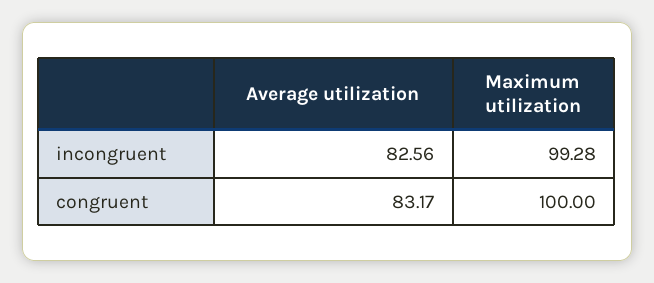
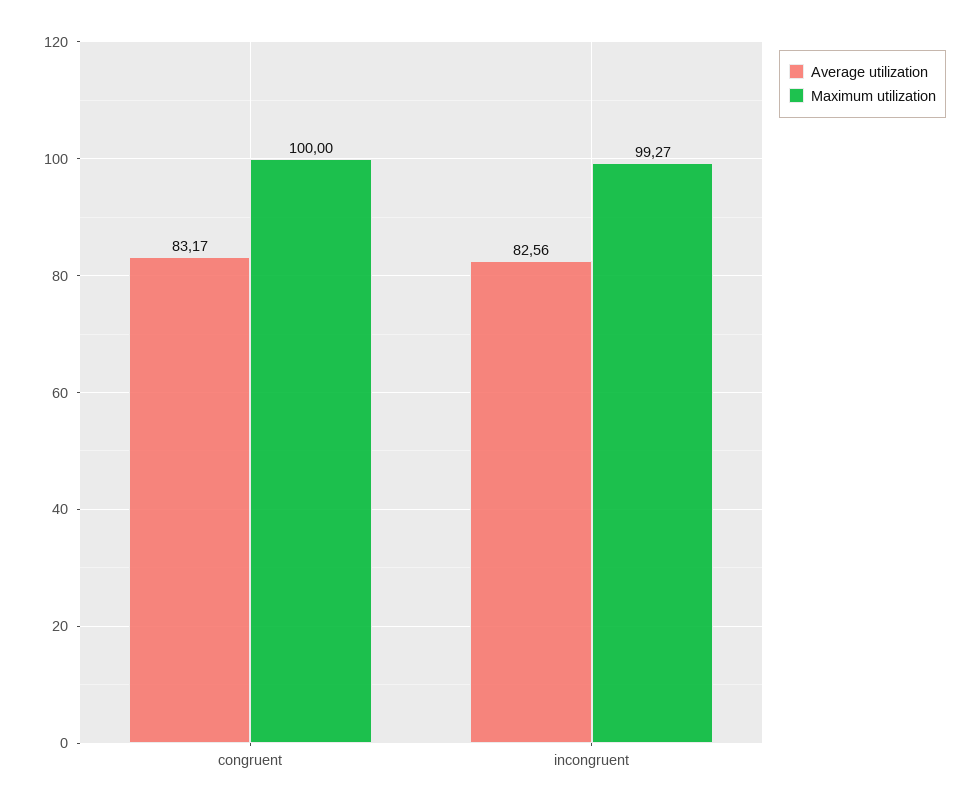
  {
    "Average utilization": {
      "incongruent": 82.56,
      "congruent": 83.17
    },
    "Maximum utilization": {
-     "incongruent": 99.28,
+     "incongruent": 99.27,
      "congruent": 100
    }
  }

